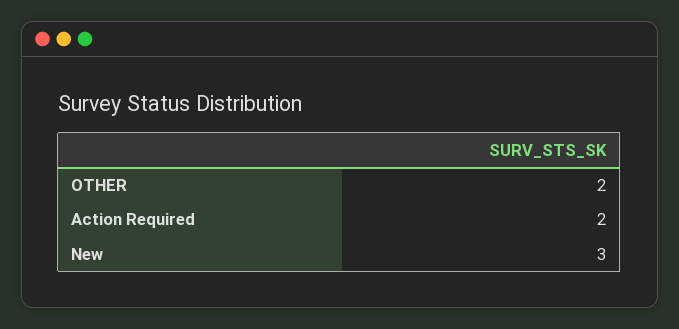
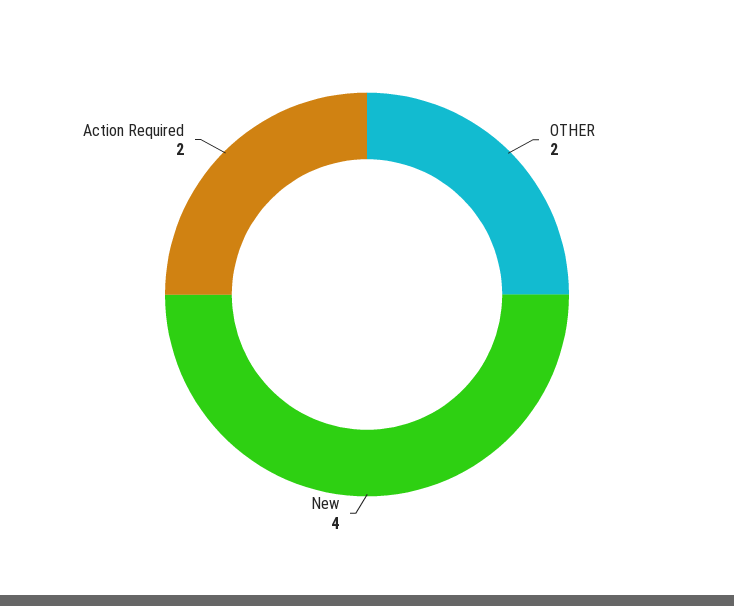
  {
    "OTHER": 2,
    "Action Required": 2,
-   "New": 3
+   "New": 4
  }

